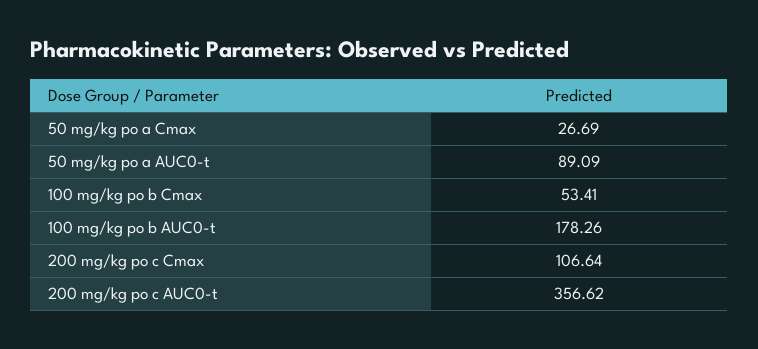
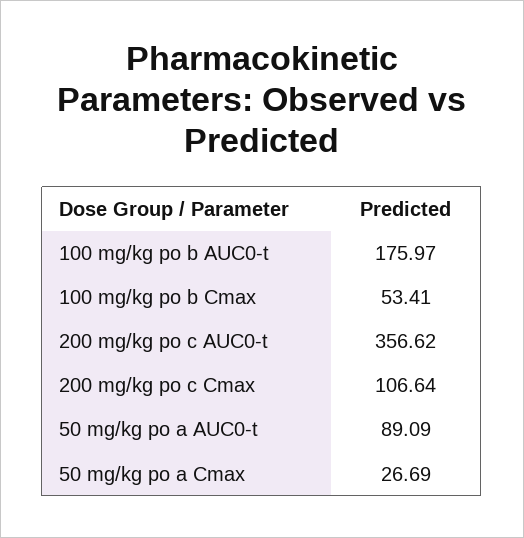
  {
    "50 mg/kg po a Cmax": 26.69,
    "50 mg/kg po a AUC0-t": 89.09,
    "100 mg/kg po b Cmax": 53.41,
-   "100 mg/kg po b AUC0-t": 178.26,
+   "100 mg/kg po b AUC0-t": 175.97,
    "200 mg/kg po c Cmax": 106.64,
    "200 mg/kg po c AUC0-t": 356.62
  }

